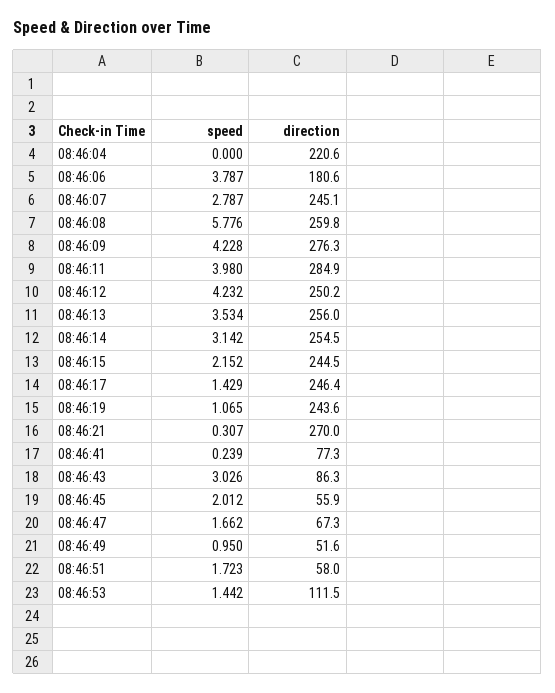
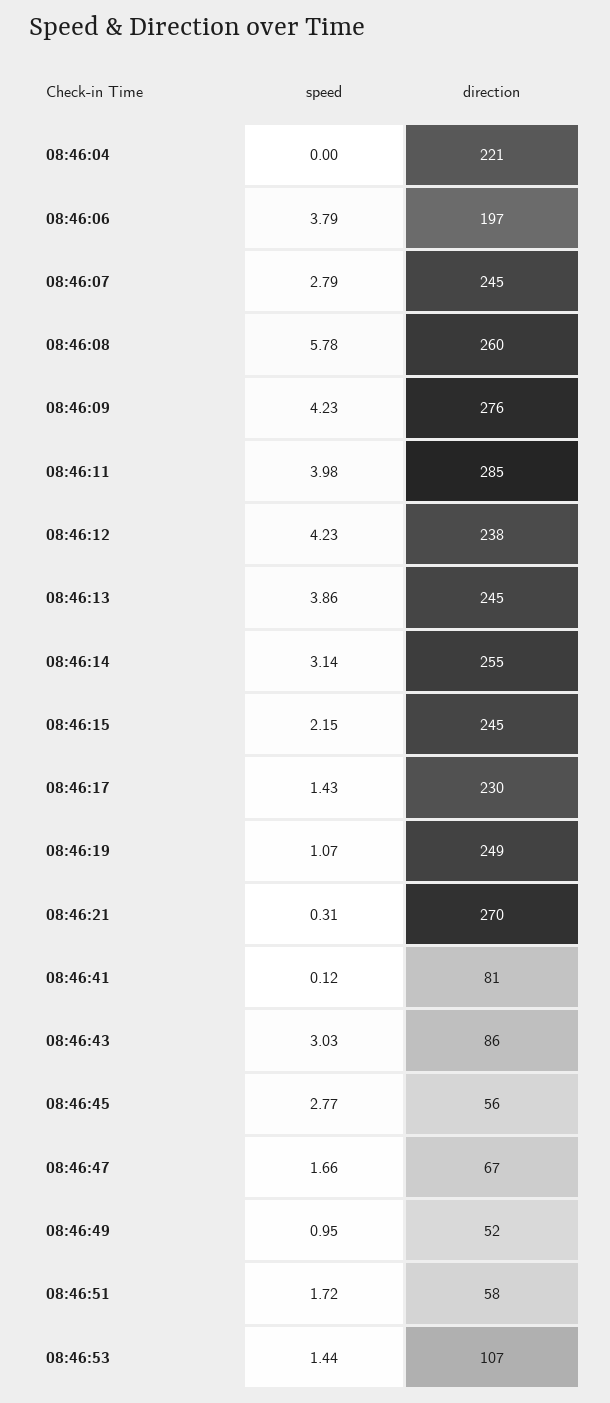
  {
    "speed": {
      "08:46:04": 0,
      "08:46:06": 3.787,
      "08:46:07": 2.787,
      "08:46:08": 5.776,
      "08:46:09": 4.228,
      "08:46:11": 3.98,
      "08:46:12": 4.232,
-     "08:46:13": 3.534,
+     "08:46:13": 3.86,
      "08:46:14": 3.142,
      "08:46:15": 2.152,
      "08:46:17": 1.429,
      "08:46:19": 1.065,
      "08:46:21": 0.307,
-     "08:46:41": 0.239,
+     "08:46:41": 0.12,
      "08:46:43": 3.026,
-     "08:46:45": 2.012,
+     "08:46:45": 2.77,
      "08:46:47": 1.662,
      "08:46:49": 0.95,
      "08:46:51": 1.723,
      "08:46:53": 1.442
    },
    "direction": {
      "08:46:04": 220.6,
-     "08:46:06": 180.6,
+     "08:46:06": 197,
      "08:46:07": 245.1,
      "08:46:08": 259.8,
      "08:46:09": 276.3,
      "08:46:11": 284.9,
-     "08:46:12": 250.2,
+     "08:46:12": 238,
-     "08:46:13": 256,
+     "08:46:13": 245,
      "08:46:14": 254.5,
      "08:46:15": 244.5,
-     "08:46:17": 246.4,
+     "08:46:17": 230,
-     "08:46:19": 243.6,
+     "08:46:19": 249,
      "08:46:21": 270,
-     "08:46:41": 77.3,
+     "08:46:41": 81,
      "08:46:43": 86.3,
      "08:46:45": 55.9,
      "08:46:47": 67.3,
      "08:46:49": 51.6,
      "08:46:51": 58,
-     "08:46:53": 111.5
+     "08:46:53": 107
    }
  }

